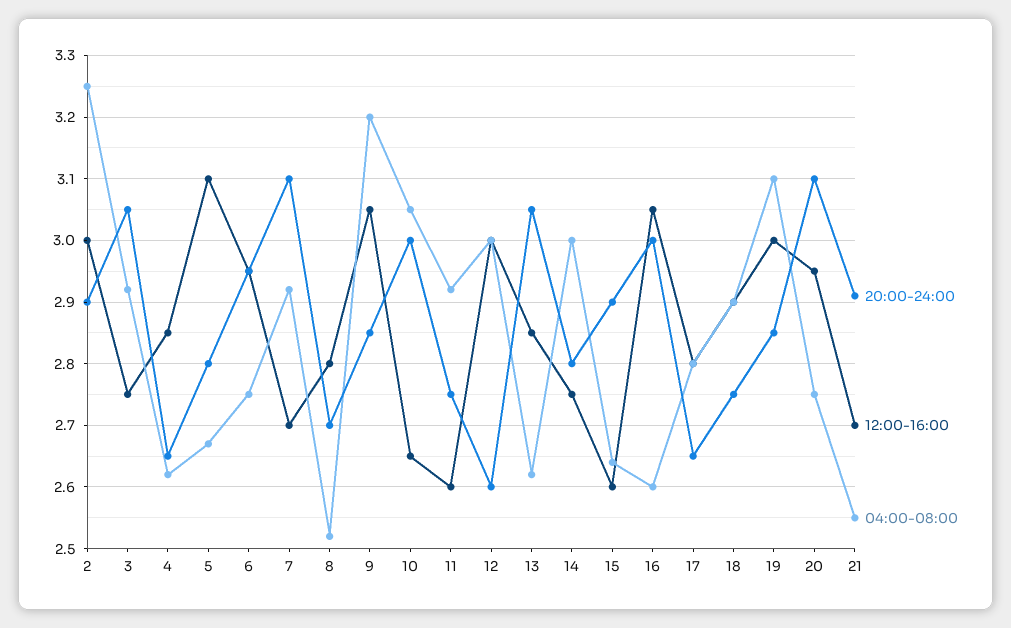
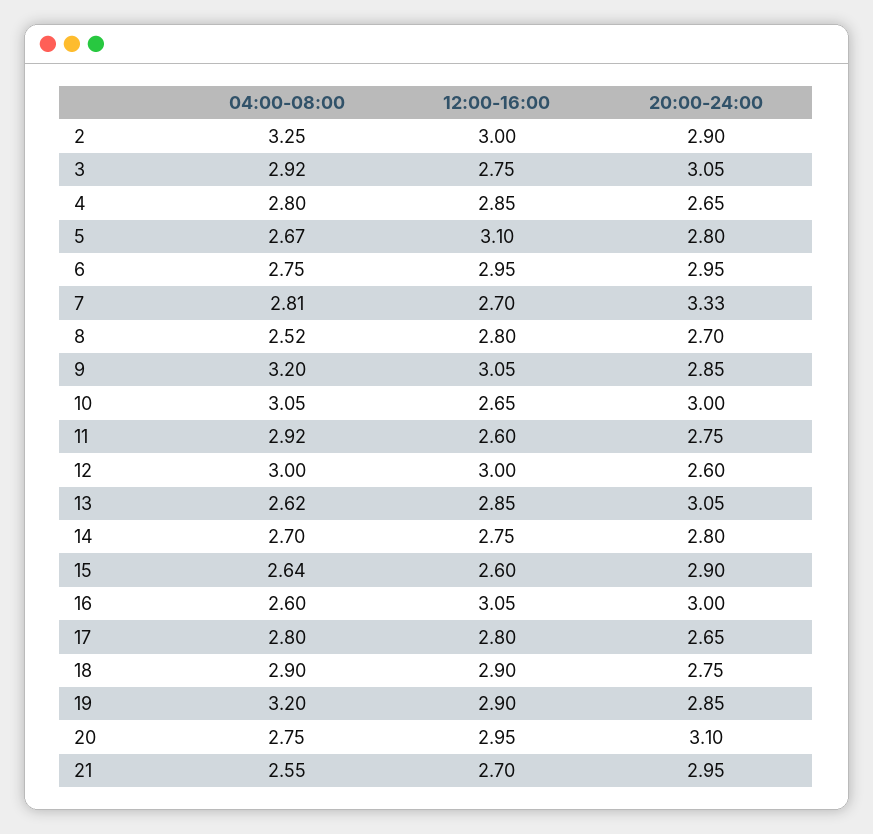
  {
    "20:00-24:00": {
      "2": 2.9,
      "3": 3.05,
      "4": 2.65,
      "5": 2.8,
      "6": 2.95,
-     "7": 3.1,
+     "7": 3.33,
      "8": 2.7,
      "9": 2.85,
      "10": 3,
      "11": 2.75,
      "12": 2.6,
      "13": 3.05,
      "14": 2.8,
      "15": 2.9,
      "16": 3,
      "17": 2.65,
      "18": 2.75,
      "19": 2.85,
      "20": 3.1,
-     "21": 2.91
+     "21": 2.95
    },
    "12:00-16:00": {
      "2": 3,
      "3": 2.75,
      "4": 2.85,
      "5": 3.1,
      "6": 2.95,
      "7": 2.7,
      "8": 2.8,
      "9": 3.05,
      "10": 2.65,
      "11": 2.6,
      "12": 3,
      "13": 2.85,
      "14": 2.75,
      "15": 2.6,
      "16": 3.05,
      "17": 2.8,
      "18": 2.9,
-     "19": 3,
+     "19": 2.9,
      "20": 2.95,
      "21": 2.7
    },
    "04:00-08:00": {
      "2": 3.25,
      "3": 2.92,
-     "4": 2.62,
+     "4": 2.8,
      "5": 2.67,
      "6": 2.75,
-     "7": 2.92,
+     "7": 2.81,
      "8": 2.52,
      "9": 3.2,
      "10": 3.05,
      "11": 2.92,
      "12": 3,
      "13": 2.62,
-     "14": 3,
+     "14": 2.7,
      "15": 2.64,
      "16": 2.6,
      "17": 2.8,
      "18": 2.9,
-     "19": 3.1,
+     "19": 3.2,
      "20": 2.75,
      "21": 2.55
    }
  }

